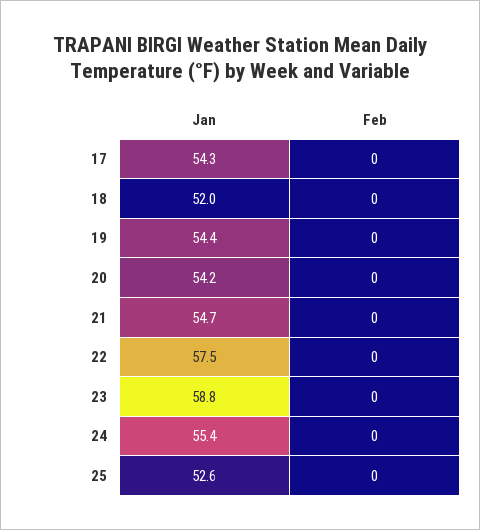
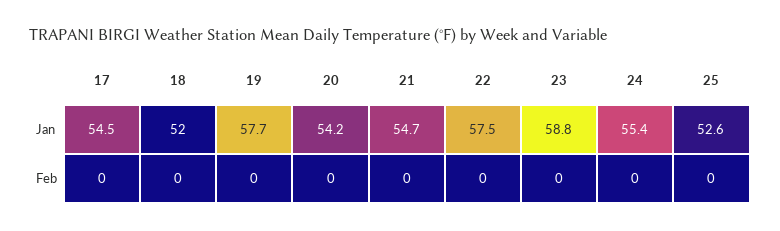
  {
    "Jan": {
-     "17": 54.3,
+     "17": 54.5,
      "18": 52,
-     "19": 54.4,
+     "19": 57.7,
      "20": 54.2,
      "21": 54.7,
      "22": 57.5,
      "23": 58.8,
      "24": 55.4,
      "25": 52.6
    },
    "Feb": {
      "17": 0,
      "18": 0,
      "19": 0,
      "20": 0,
      "21": 0,
      "22": 0,
      "23": 0,
      "24": 0,
      "25": 0
    }
  }

